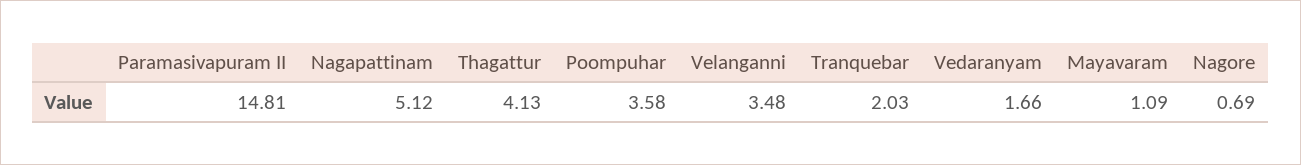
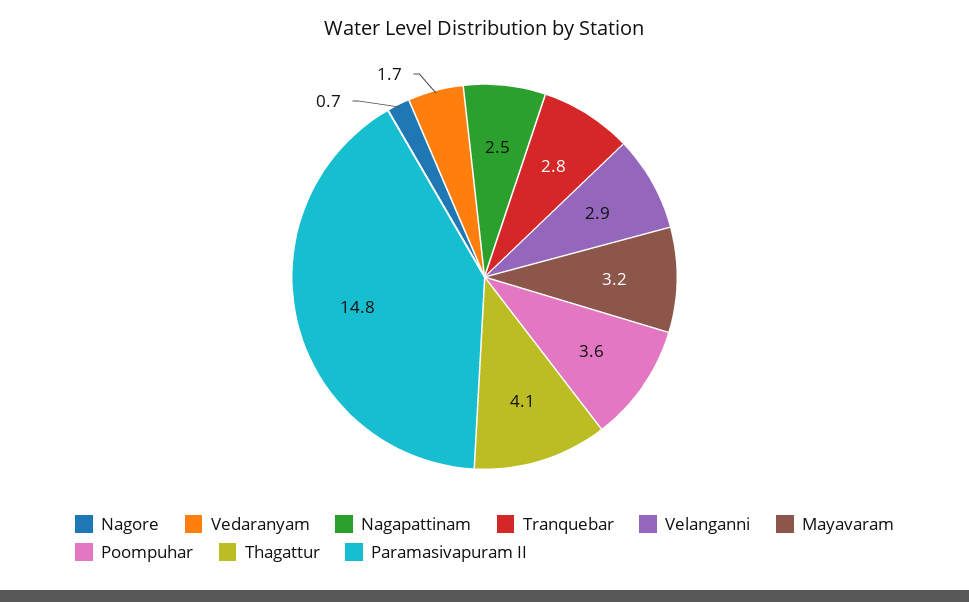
  {
    "Paramasivapuram II": 14.81,
-   "Nagapattinam": 5.12,
+   "Nagapattinam": 2.5,
    "Thagattur": 4.13,
    "Poompuhar": 3.58,
-   "Velanganni": 3.48,
+   "Velanganni": 2.9,
-   "Tranquebar": 2.03,
+   "Tranquebar": 2.8,
    "Vedaranyam": 1.66,
-   "Mayavaram": 1.09,
+   "Mayavaram": 3.2,
    "Nagore": 0.69
  }

